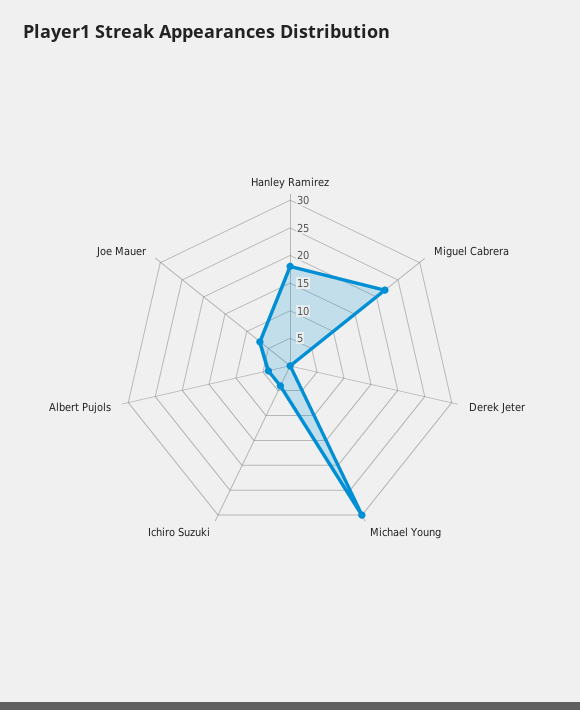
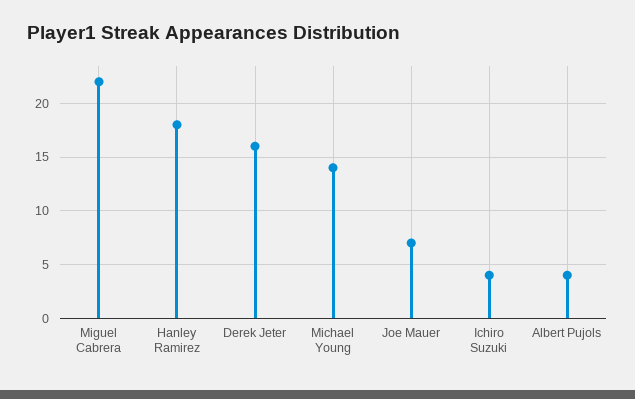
  {
    "Hanley Ramirez": 18,
    "Miguel Cabrera": 22,
-   "Derek Jeter": 0,
+   "Derek Jeter": 16,
-   "Michael Young": 30,
+   "Michael Young": 14,
    "Ichiro Suzuki": 4,
    "Albert Pujols": 4,
    "Joe Mauer": 7
  }

